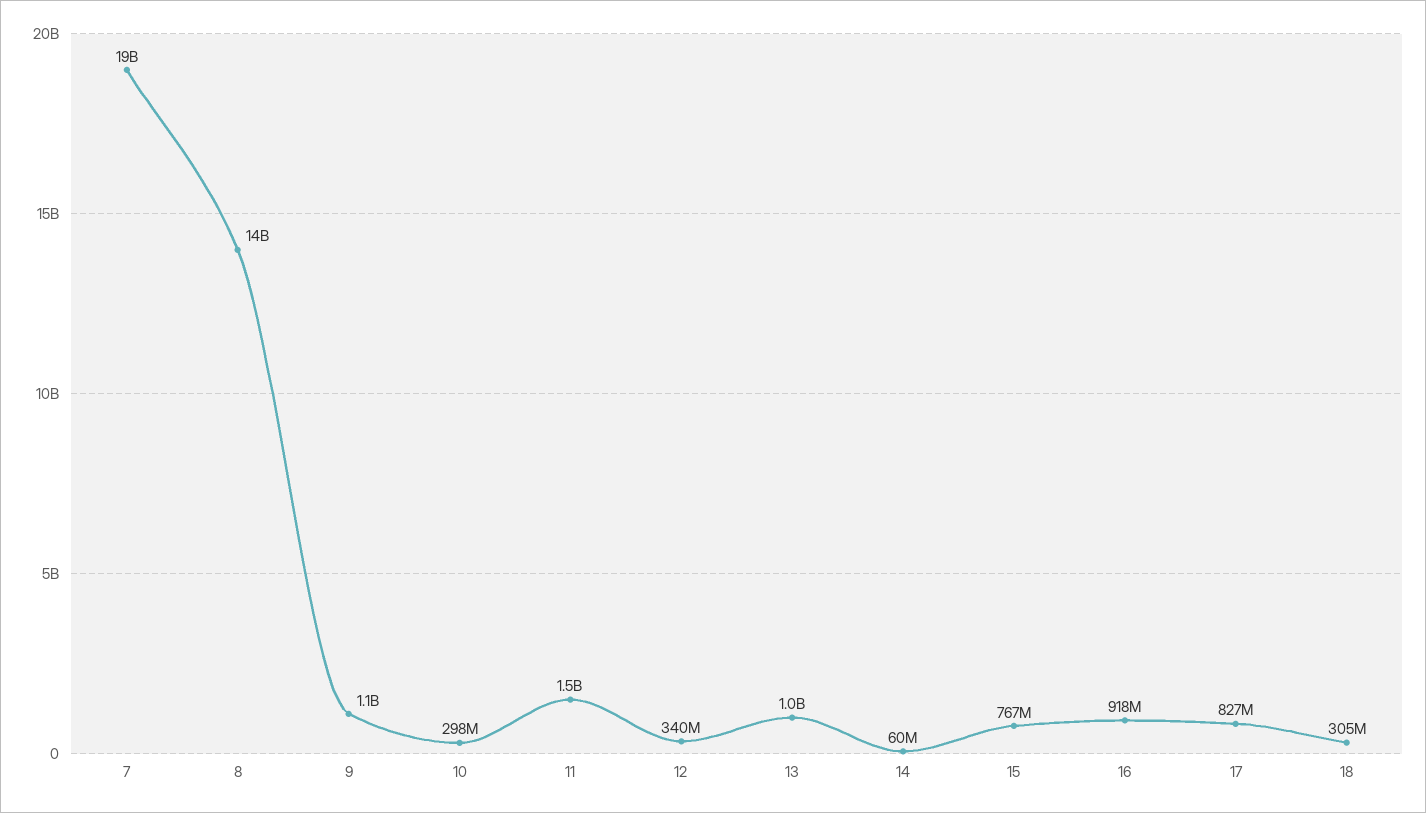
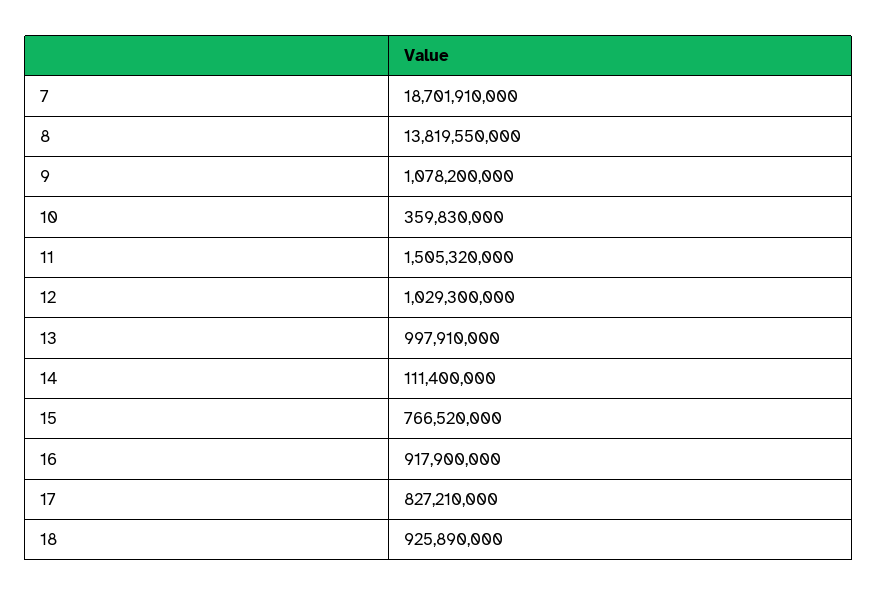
  {
    "7": 18701910000,
    "8": 13819550000,
    "9": 1078200000,
-   "10": 298000000,
+   "10": 359830000,
    "11": 1505320000,
-   "12": 340000000,
+   "12": 1029300000,
    "13": 997910000,
-   "14": 60000000,
+   "14": 111400000,
    "15": 766520000,
    "16": 917900000,
    "17": 827210000,
-   "18": 305000000
+   "18": 925890000
  }

